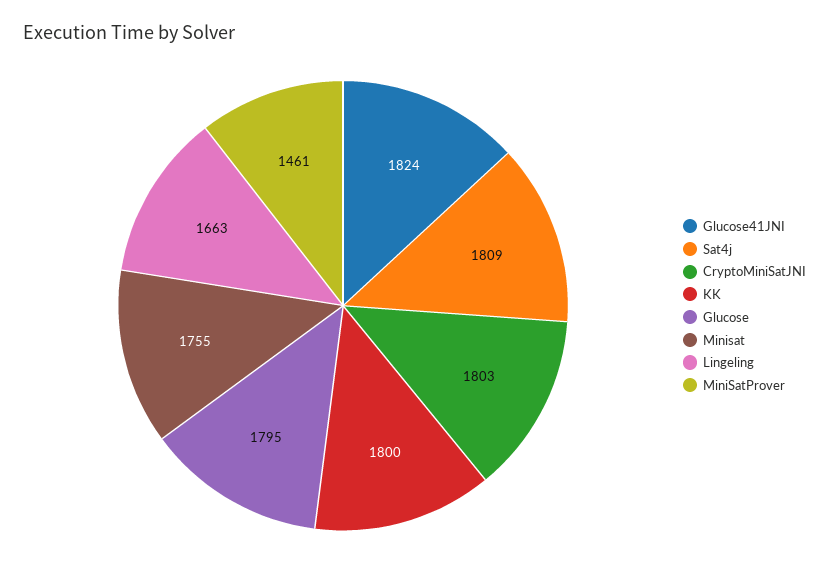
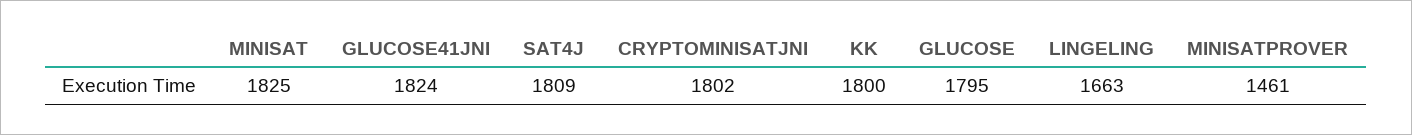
  {
    "Glucose41JNI": 1824,
    "Sat4j": 1809,
-   "CryptoMiniSatJNI": 1803,
+   "CryptoMiniSatJNI": 1802,
    "KK": 1800,
    "Glucose": 1795,
-   "Minisat": 1755,
+   "Minisat": 1825,
    "Lingeling": 1663,
    "MiniSatProver": 1461
  }

